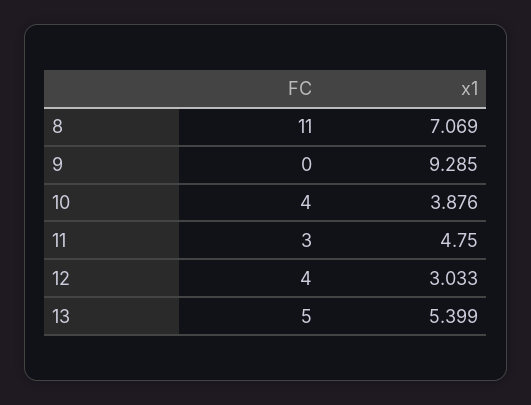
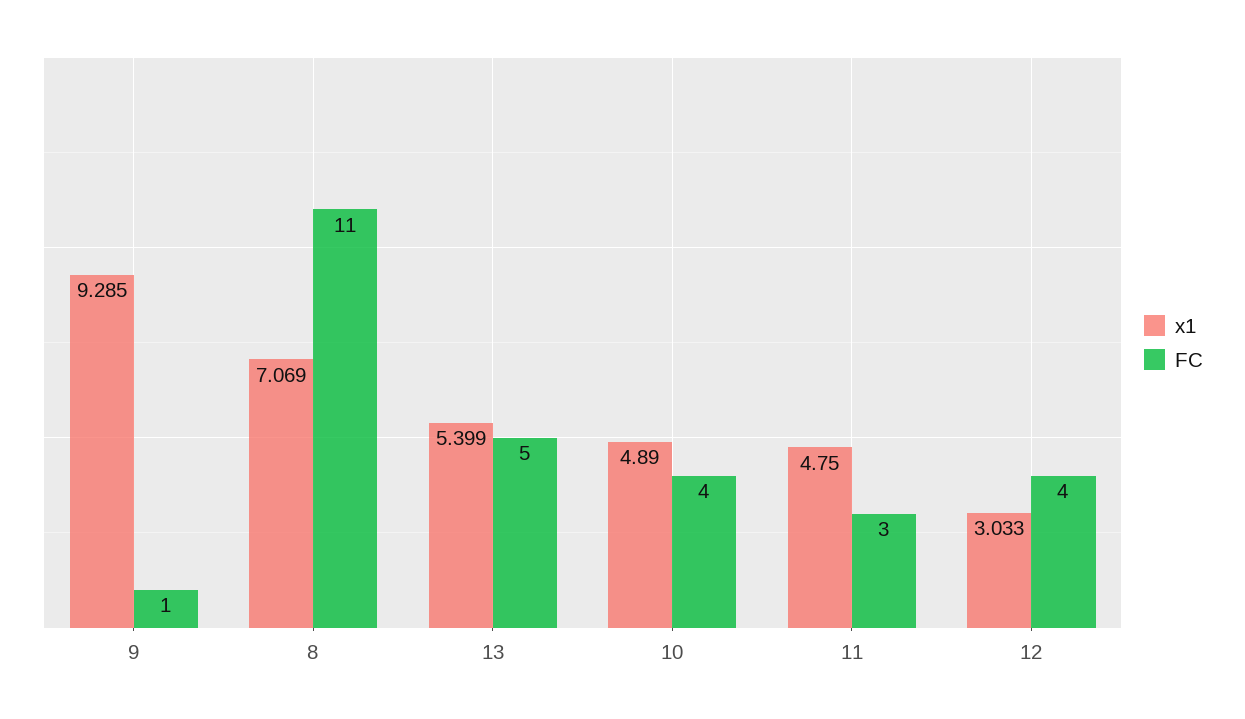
  {
    "FC": {
      "8": 11,
-     "9": 0,
+     "9": 1,
      "10": 4,
      "11": 3,
      "12": 4,
      "13": 5
    },
    "x1": {
      "8": 7.069,
      "9": 9.285,
-     "10": 3.876,
+     "10": 4.89,
      "11": 4.75,
      "12": 3.033,
      "13": 5.399
    }
  }

